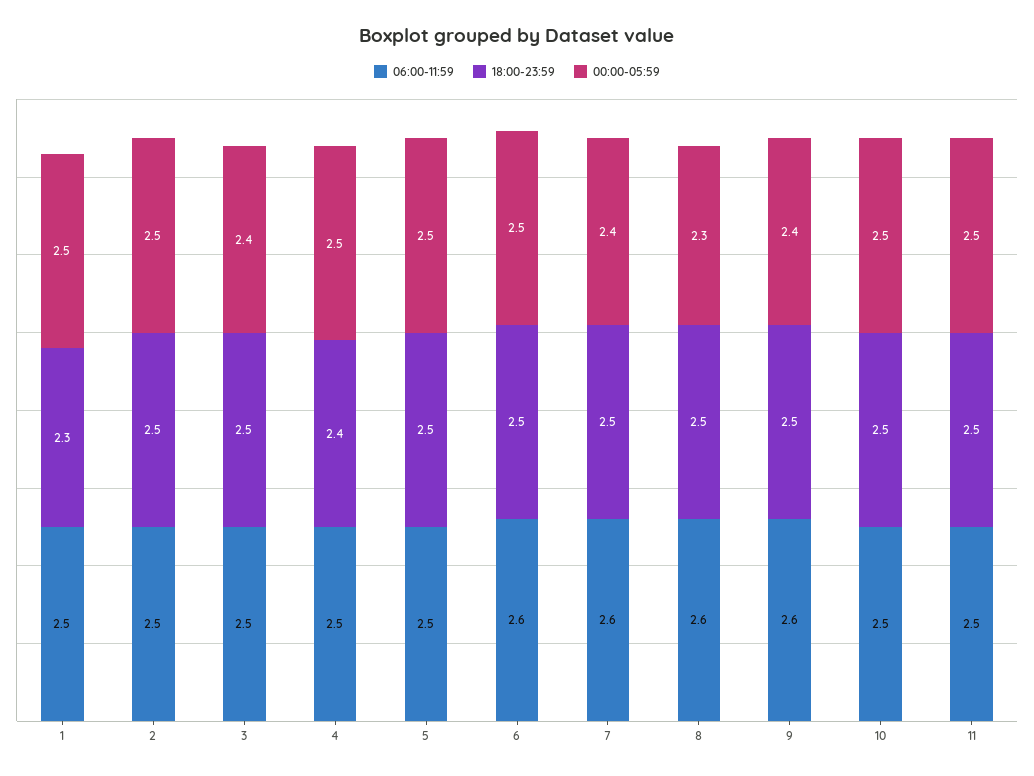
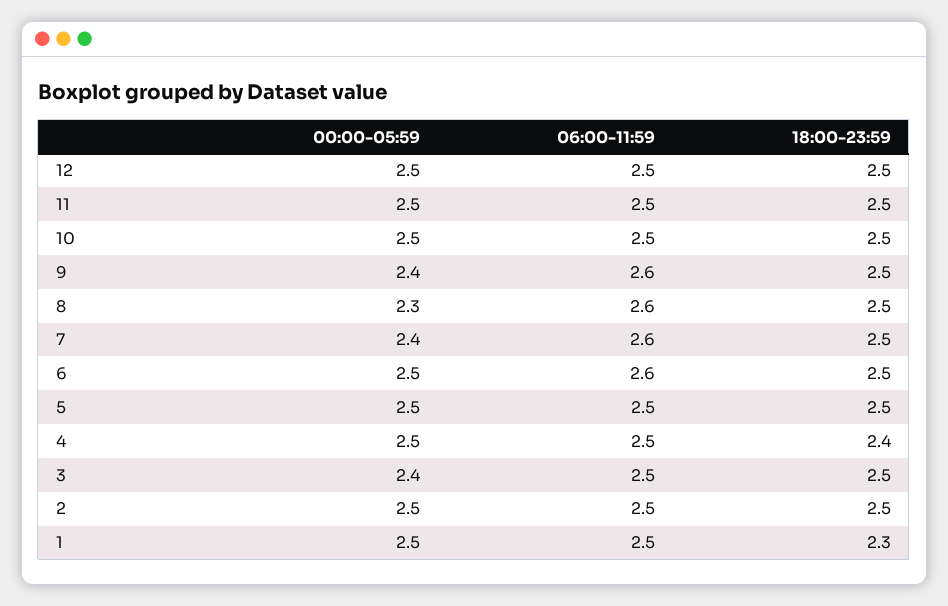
  {
    "06:00-11:59": {
      "1": 2.5,
      "2": 2.5,
      "3": 2.5,
      "4": 2.5,
      "5": 2.5,
      "6": 2.6,
      "7": 2.6,
      "8": 2.6,
      "9": 2.6,
      "10": 2.5,
-     "11": 2.5
+     "11": 2.5,
+     "12": 2.5
    },
    "18:00-23:59": {
      "1": 2.3,
      "2": 2.5,
      "3": 2.5,
      "4": 2.4,
      "5": 2.5,
      "6": 2.5,
      "7": 2.5,
      "8": 2.5,
      "9": 2.5,
      "10": 2.5,
-     "11": 2.5
+     "11": 2.5,
+     "12": 2.5
    },
    "00:00-05:59": {
      "1": 2.5,
      "2": 2.5,
      "3": 2.4,
      "4": 2.5,
      "5": 2.5,
      "6": 2.5,
      "7": 2.4,
      "8": 2.3,
      "9": 2.4,
      "10": 2.5,
-     "11": 2.5
+     "11": 2.5,
+     "12": 2.5
    }
  }

